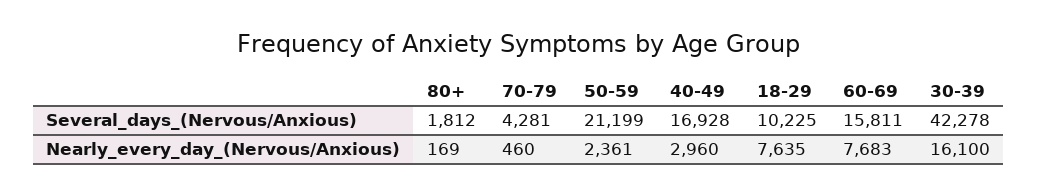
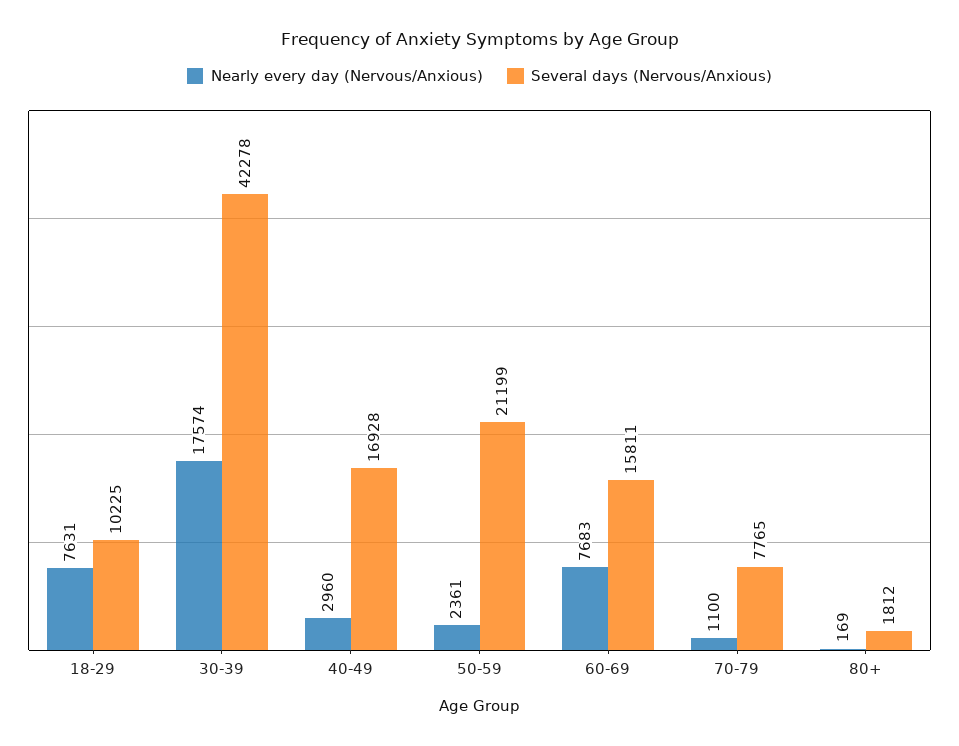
  {
    "Several_days_(Nervous/Anxious)": {
      "80+": 1812,
-     "70-79": 4281,
+     "70-79": 7765,
      "50-59": 21199,
      "40-49": 16928,
      "18-29": 10225,
      "60-69": 15811,
      "30-39": 42278
    },
    "Nearly_every_day_(Nervous/Anxious)": {
      "80+": 169,
-     "70-79": 460,
+     "70-79": 1100,
      "50-59": 2361,
      "40-49": 2960,
-     "18-29": 7635,
+     "18-29": 7631,
      "60-69": 7683,
-     "30-39": 16100
+     "30-39": 17574
    }
  }

